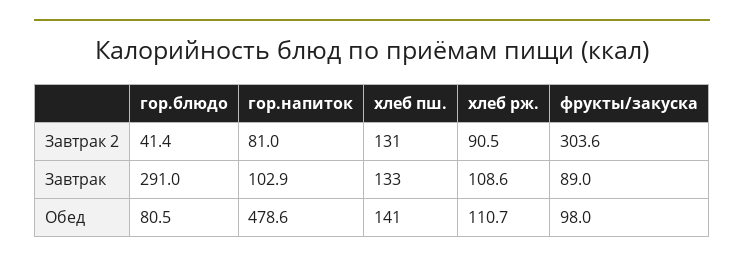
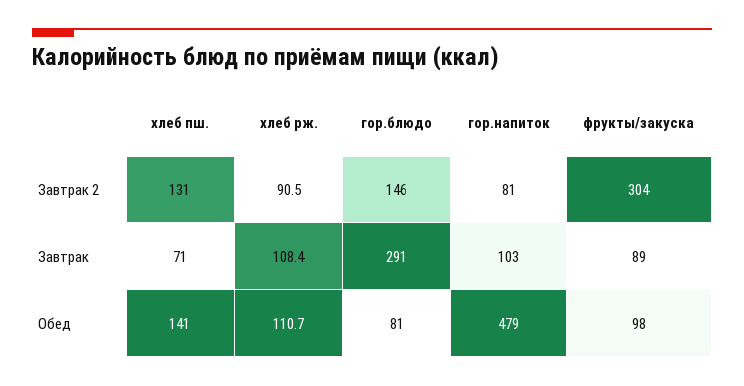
  {
    "гор.блюдо": {
-     "Завтрак 2": 41.4,
+     "Завтрак 2": 146,
      "Завтрак": 291,
      "Обед": 80.5
    },
    "гор.напиток": {
      "Завтрак 2": 81,
      "Завтрак": 102.9,
      "Обед": 478.6
    },
    "хлеб пш.": {
      "Завтрак 2": 131,
-     "Завтрак": 133,
+     "Завтрак": 71,
      "Обед": 141
    },
    "хлеб рж.": {
      "Завтрак 2": 90.5,
-     "Завтрак": 108.6,
+     "Завтрак": 108.4,
      "Обед": 110.7
    },
    "фрукты/закуска": {
      "Завтрак 2": 303.6,
      "Завтрак": 89,
      "Обед": 98
    }
  }

